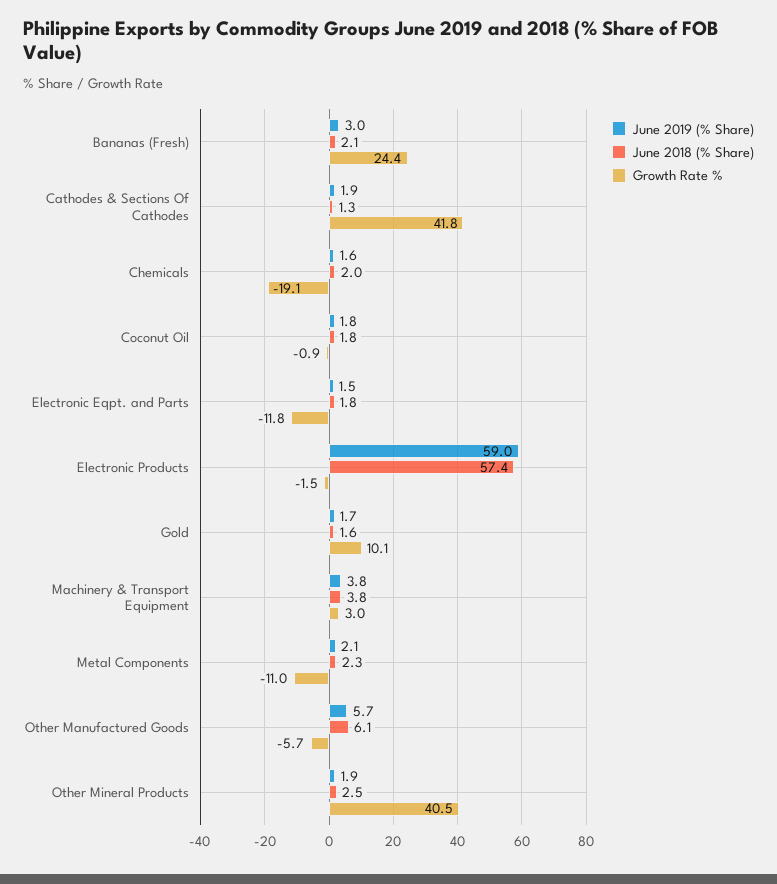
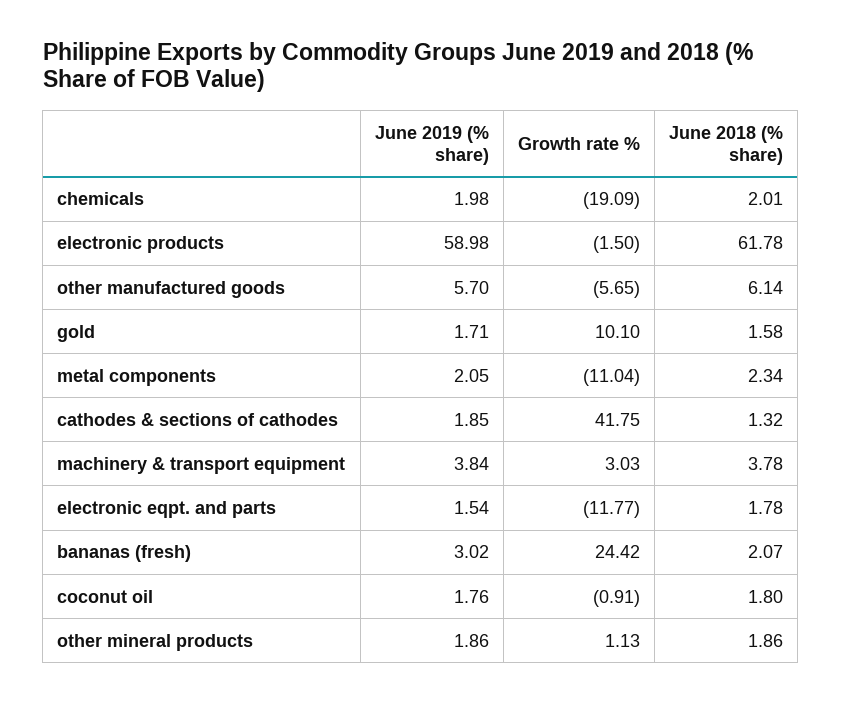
  {
    "June 2019 (% Share)": {
      "Bananas (Fresh)": 3.02,
      "Cathodes & Sections Of Cathodes": 1.85,
-     "Chemicals": 1.6,
+     "Chemicals": 1.98,
      "Coconut Oil": 1.76,
      "Electronic Eqpt. and Parts": 1.54,
      "Electronic Products": 58.98,
      "Gold": 1.71,
      "Machinery & Transport Equipment": 3.84,
      "Metal Components": 2.05,
      "Other Manufactured Goods": 5.7,
      "Other Mineral Products": 1.86
    },
    "June 2018 (% Share)": {
      "Bananas (Fresh)": 2.07,
      "Cathodes & Sections Of Cathodes": 1.32,
      "Chemicals": 2.01,
      "Coconut Oil": 1.8,
      "Electronic Eqpt. and Parts": 1.78,
-     "Electronic Products": 57.4,
+     "Electronic Products": 61.78,
      "Gold": 1.58,
      "Machinery & Transport Equipment": 3.78,
      "Metal Components": 2.34,
      "Other Manufactured Goods": 6.14,
-     "Other Mineral Products": 2.5
+     "Other Mineral Products": 1.86
    },
    "Growth Rate %": {
      "Bananas (Fresh)": 24.42,
      "Cathodes & Sections Of Cathodes": 41.75,
      "Chemicals": -19.09,
      "Coconut Oil": -0.91,
      "Electronic Eqpt. and Parts": -11.77,
      "Electronic Products": -1.5,
      "Gold": 10.1,
      "Machinery & Transport Equipment": 3.03,
      "Metal Components": -11.04,
      "Other Manufactured Goods": -5.65,
-     "Other Mineral Products": 40.5
+     "Other Mineral Products": 1.13
    }
  }

